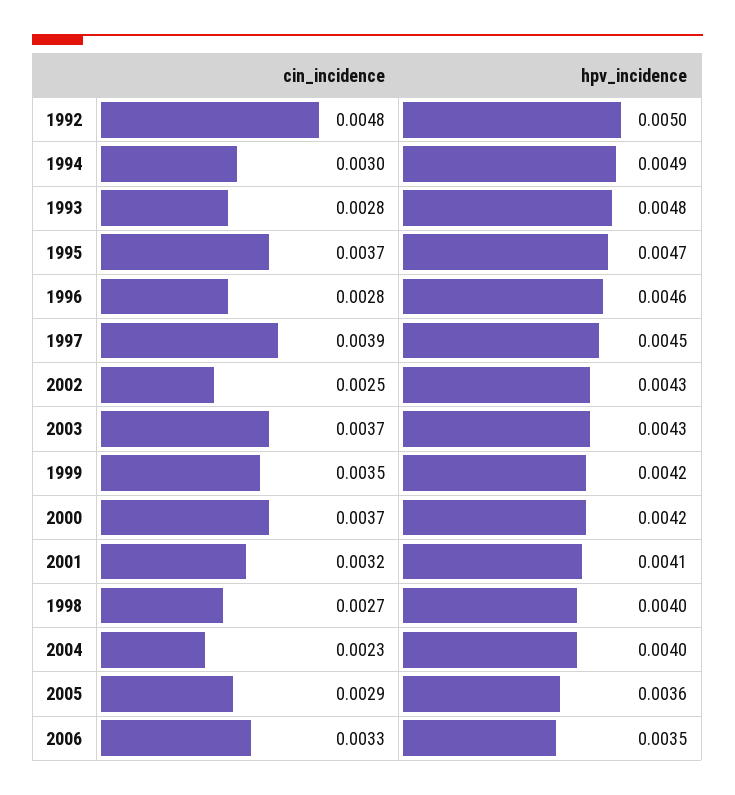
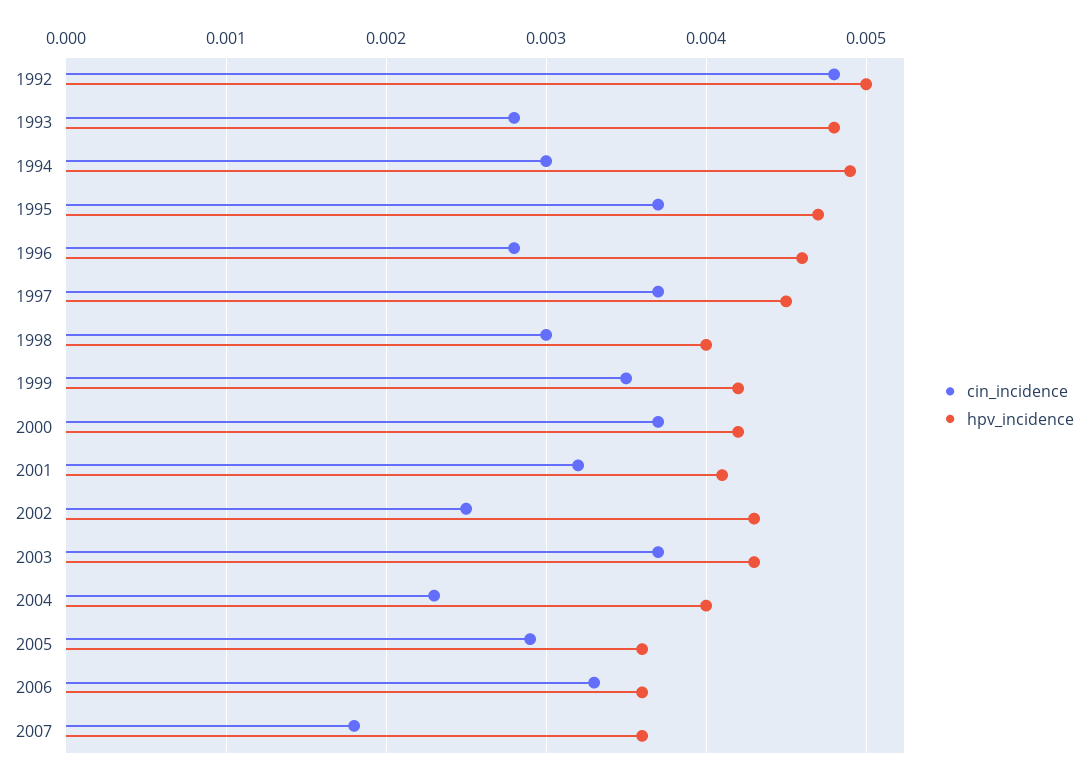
  {
    "cin_incidence": {
      "1992": 0.0048,
      "1994": 0.003,
      "1993": 0.0028,
      "1995": 0.0037,
      "1996": 0.0028,
-     "1997": 0.0039,
+     "1997": 0.0037,
      "2002": 0.0025,
      "2003": 0.0037,
      "1999": 0.0035,
      "2000": 0.0037,
      "2001": 0.0032,
-     "1998": 0.0027,
+     "1998": 0.003,
      "2004": 0.0023,
      "2005": 0.0029,
-     "2006": 0.0033
+     "2006": 0.0033,
+     "2007": 0.0018
    },
    "hpv_incidence": {
      "1992": 0.005,
      "1994": 0.0049,
      "1993": 0.0048,
      "1995": 0.0047,
      "1996": 0.0046,
      "1997": 0.0045,
      "2002": 0.0043,
      "2003": 0.0043,
      "1999": 0.0042,
      "2000": 0.0042,
      "2001": 0.0041,
      "1998": 0.004,
      "2004": 0.004,
      "2005": 0.0036,
-     "2006": 0.0035
+     "2006": 0.0036,
+     "2007": 0.0036
    }
  }

